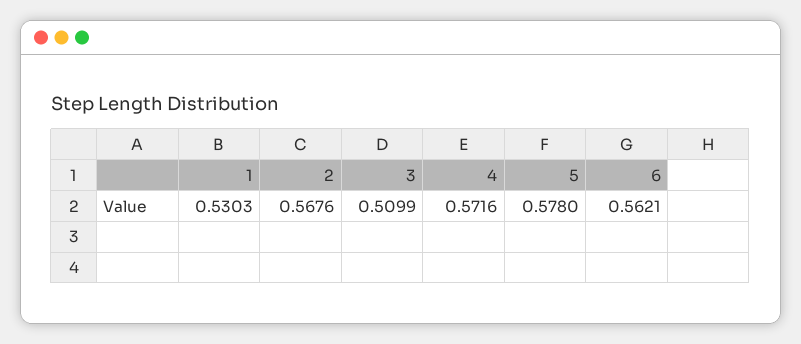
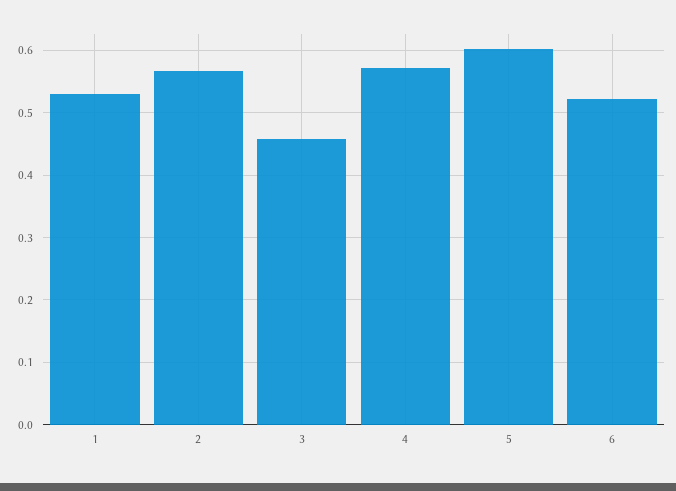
  {
    "1": 0.5303,
    "2": 0.5676,
-   "3": 0.5099,
+   "3": 0.46,
    "4": 0.5716,
-   "5": 0.578,
+   "5": 0.6,
-   "6": 0.5621
+   "6": 0.52
  }

